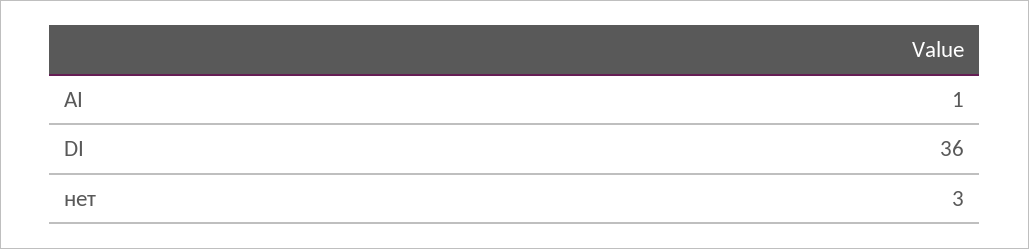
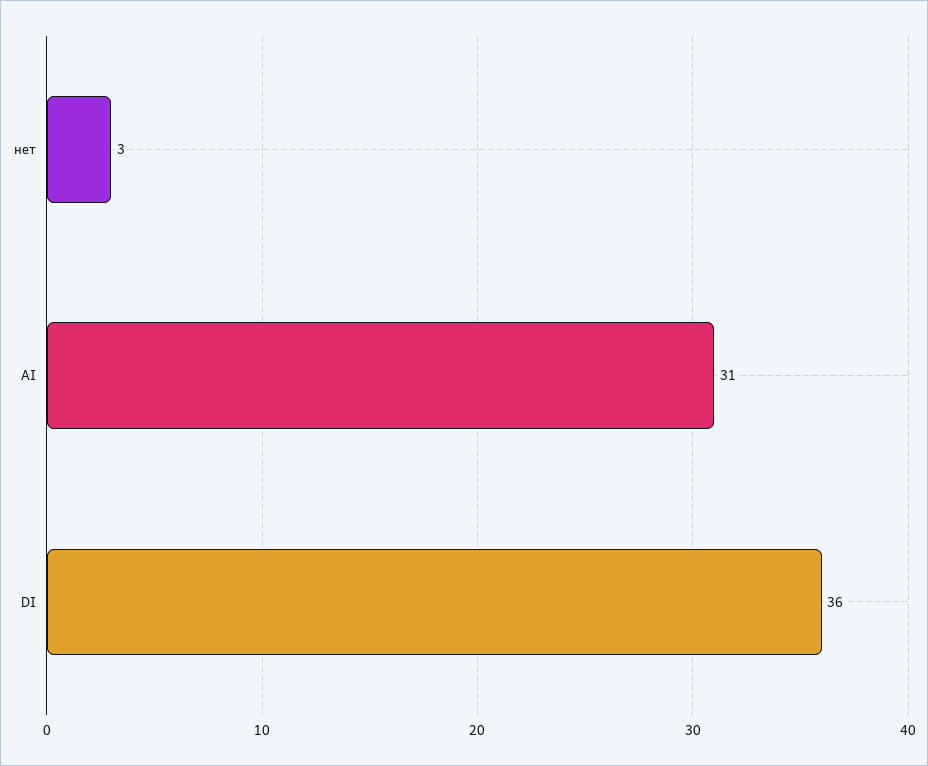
  {
-   "AI": 1,
+   "AI": 31,
    "DI": 36,
    "нет": 3
  }

